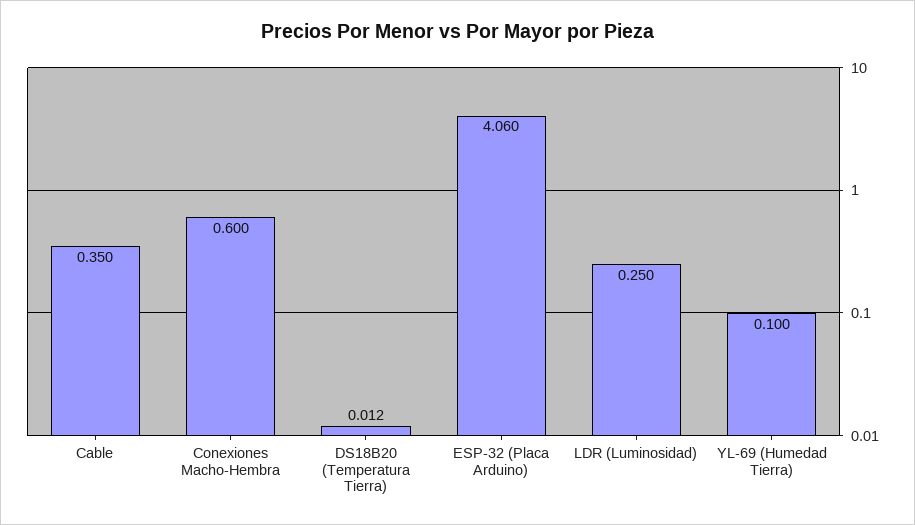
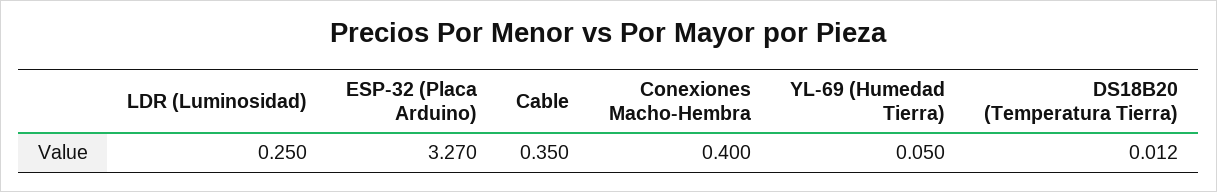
  {
    "Cable": 0.35,
-   "Conexiones Macho-Hembra": 0.6,
+   "Conexiones Macho-Hembra": 0.4,
    "DS18B20 (Temperatura Tierra)": 0.012,
-   "ESP-32 (Placa Arduino)": 4.06,
+   "ESP-32 (Placa Arduino)": 3.27,
    "LDR (Luminosidad)": 0.25,
-   "YL-69 (Humedad Tierra)": 0.1
+   "YL-69 (Humedad Tierra)": 0.05
  }

